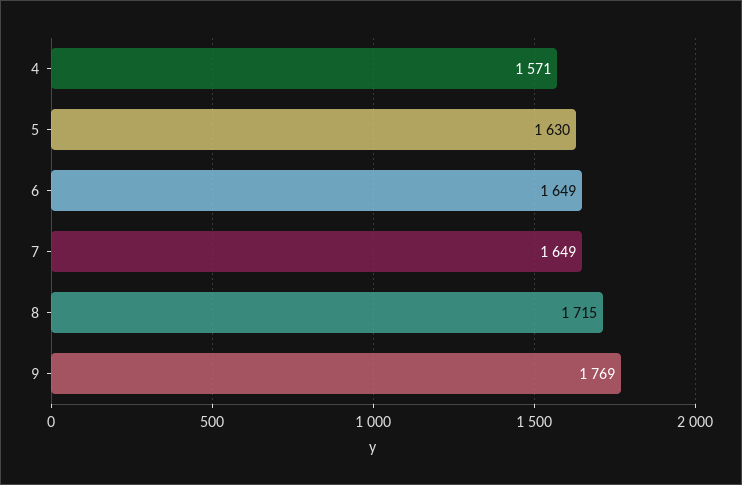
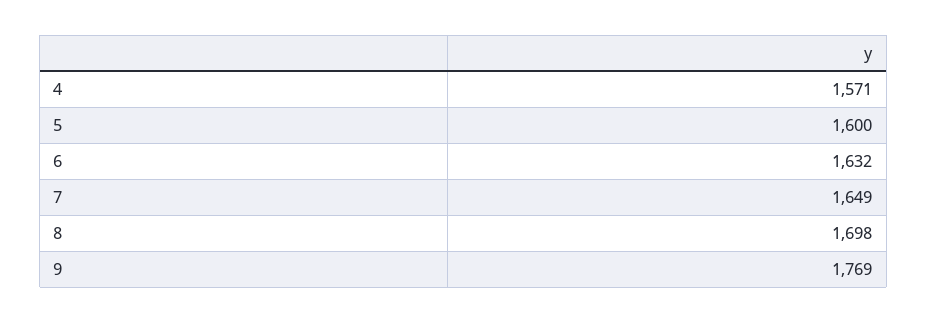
  {
    "4": 1571,
-   "5": 1630,
+   "5": 1600,
-   "6": 1649,
+   "6": 1632,
    "7": 1649,
-   "8": 1715,
+   "8": 1698,
    "9": 1769
  }

